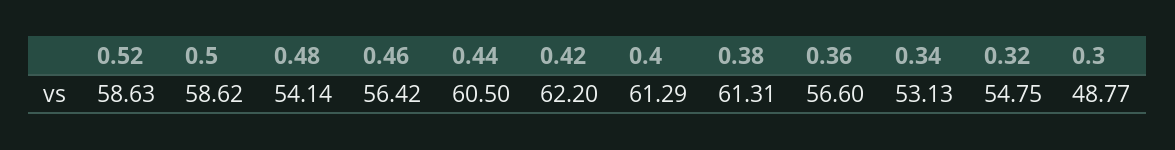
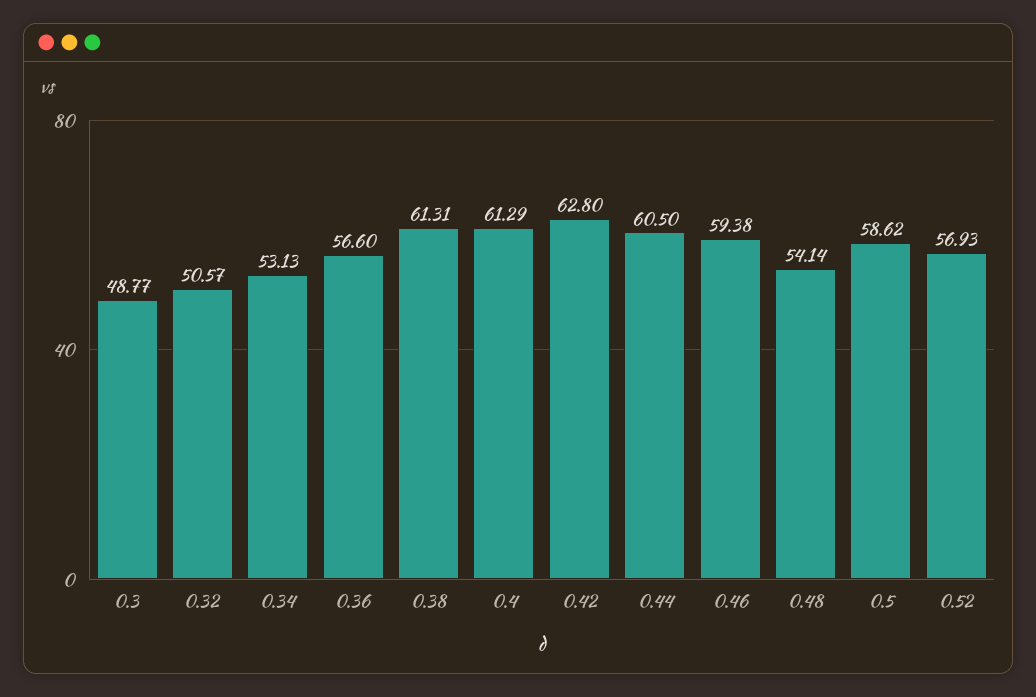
  {
-   "0.52": 58.63,
+   "0.52": 56.93,
    "0.5": 58.62,
    "0.48": 54.14,
-   "0.46": 56.42,
+   "0.46": 59.38,
    "0.44": 60.5,
-   "0.42": 62.2,
+   "0.42": 62.8,
    "0.4": 61.29,
    "0.38": 61.31,
    "0.36": 56.6,
    "0.34": 53.13,
-   "0.32": 54.75,
+   "0.32": 50.57,
    "0.3": 48.77
  }

